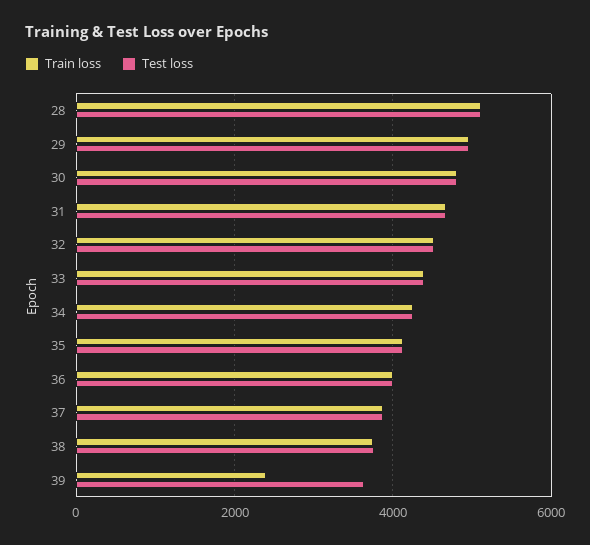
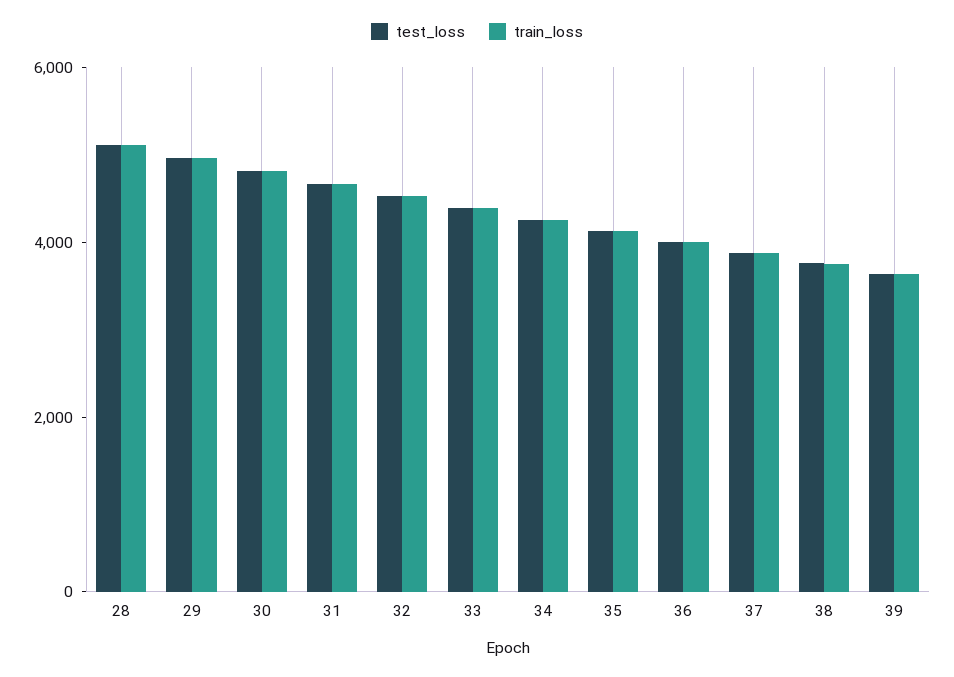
  {
    "Train loss": {
      "28": 5200,
      "29": 5000,
      "30": 4800,
      "31": 4600,
      "32": 4600,
      "33": 4400,
      "34": 4200,
      "35": 4200,
      "36": 4000,
      "37": 3800,
      "38": 3800,
-     "39": 2400
+     "39": 3500
    },
    "Test loss": {
      "28": 5200,
      "29": 5000,
      "30": 4800,
      "31": 4600,
      "32": 4600,
      "33": 4400,
      "34": 4200,
      "35": 4200,
      "36": 4000,
      "37": 3800,
      "38": 3800,
      "39": 3600
    }
  }

